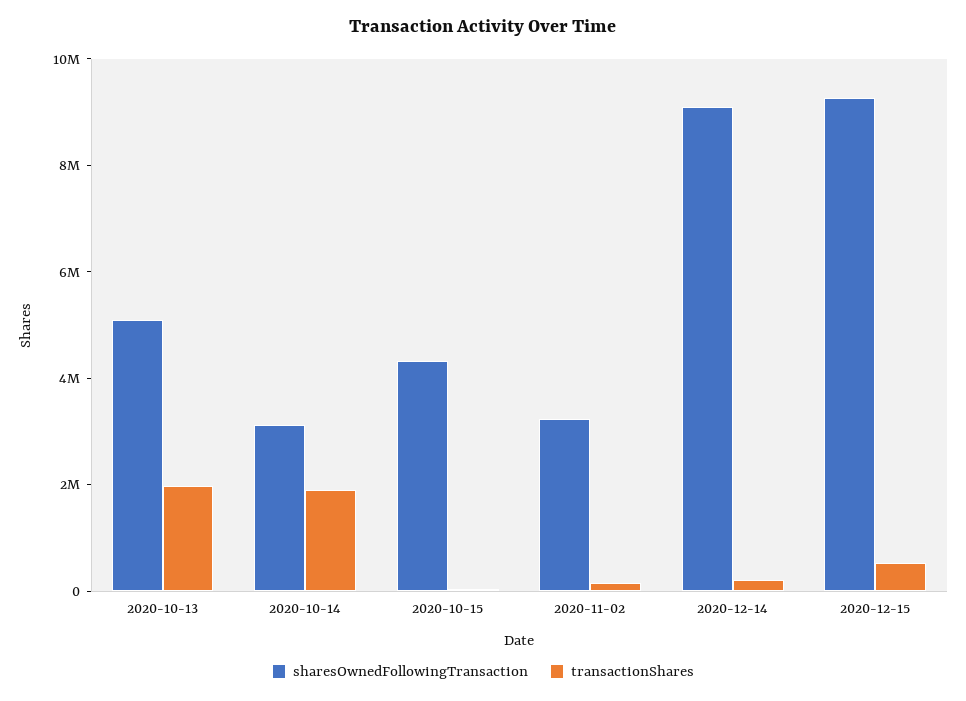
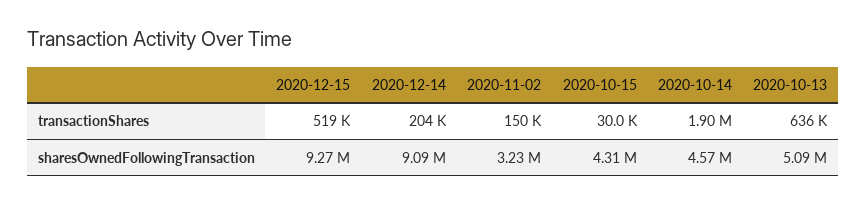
  {
    "sharesOwnedFollowingTransaction": {
      "2020-10-13": 5090000,
-     "2020-10-14": 3000000,
+     "2020-10-14": 4570000,
      "2020-10-15": 4310000,
      "2020-11-02": 3230000,
      "2020-12-14": 9090000,
      "2020-12-15": 9270000
    },
    "transactionShares": {
-     "2020-10-13": 2000000,
+     "2020-10-13": 636000,
      "2020-10-14": 1900000,
      "2020-10-15": 30000,
      "2020-11-02": 150000,
      "2020-12-14": 204000,
      "2020-12-15": 519000
    }
  }

